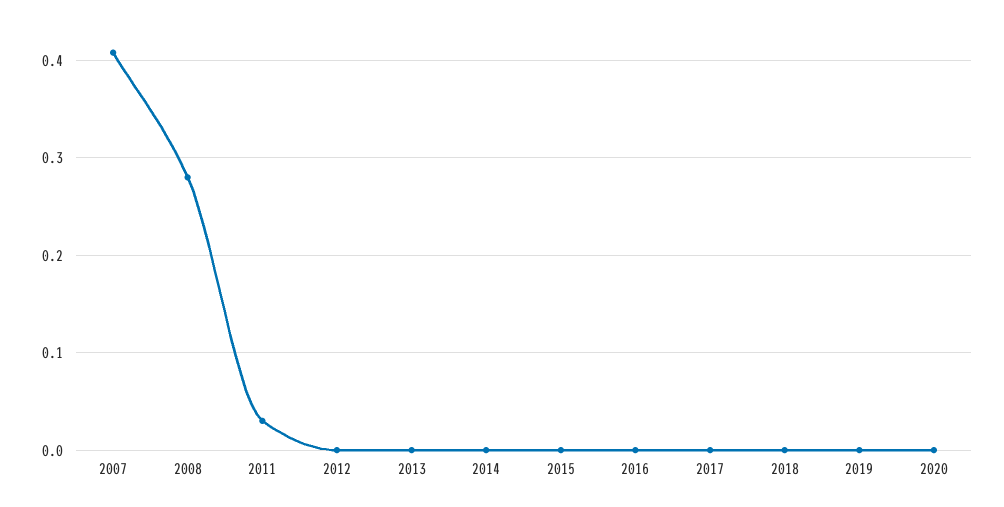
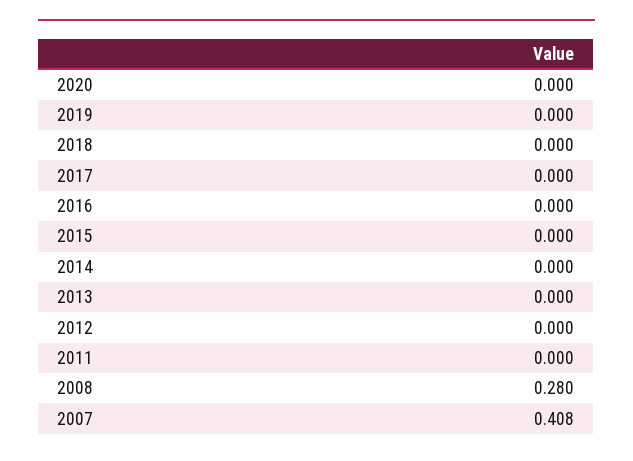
  {
    "2007": 0.408,
    "2008": 0.28,
-   "2011": 0.03,
+   "2011": 0,
    "2012": 0,
    "2013": 0,
    "2014": 0,
    "2015": 0,
    "2016": 0,
    "2017": 0,
    "2018": 0,
    "2019": 0,
    "2020": 0
  }

